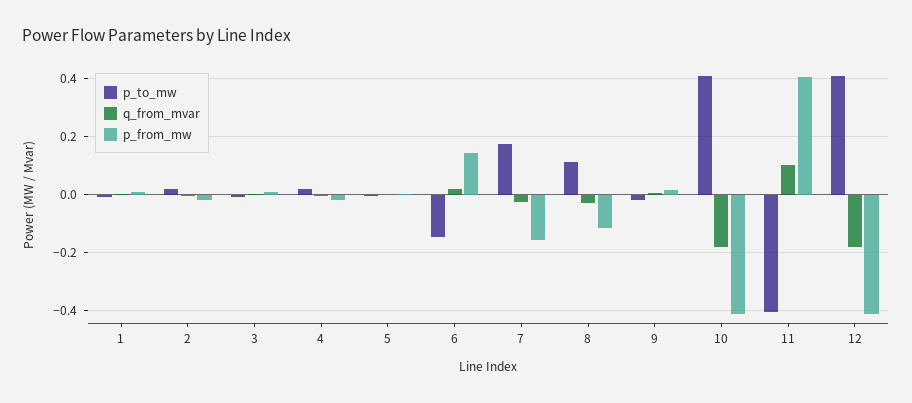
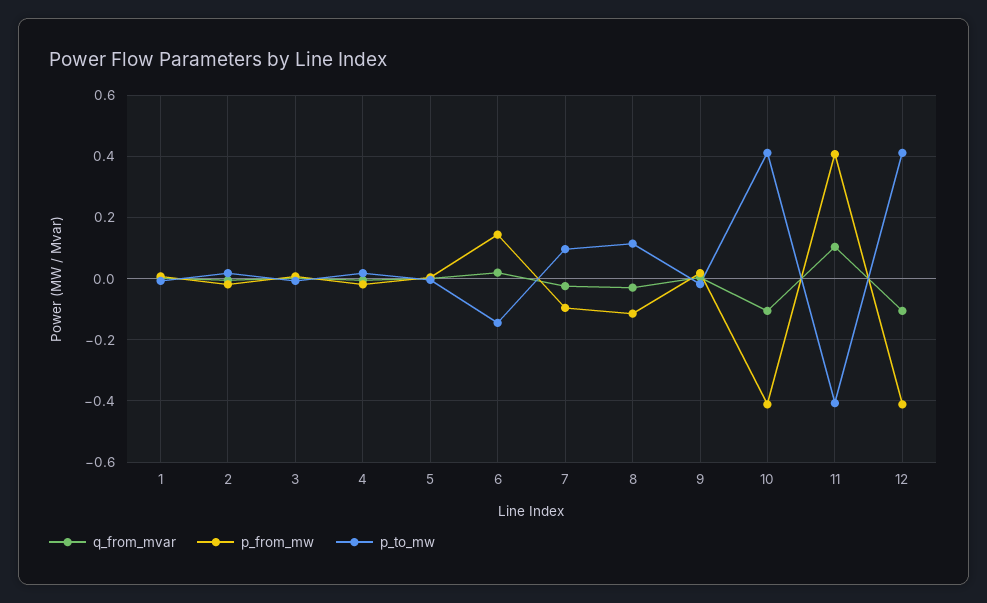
  {
    "p_to_mw": {
      "1": 0,
      "2": 0.02,
      "3": 0,
      "4": 0.02,
      "5": 0,
      "6": -0.14,
-     "7": 0.175,
+     "7": 0.1,
      "8": 0.12,
      "9": -0.02,
      "10": 0.42,
      "11": -0.4,
      "12": 0.42
    },
    "q_from_mvar": {
      "1": 0,
      "2": 0,
      "3": 0,
      "4": 0,
      "5": 0,
      "6": 0.02,
      "7": -0.02,
      "8": -0.02,
      "9": 0,
-     "10": -0.175,
+     "10": -0.1,
      "11": 0.1,
-     "12": -0.175
+     "12": -0.1
    },
    "p_from_mw": {
      "1": 0,
      "2": -0.02,
      "3": 0,
      "4": -0.02,
      "5": 0,
      "6": 0.14,
-     "7": -0.15,
+     "7": -0.1,
      "8": -0.12,
      "9": 0.02,
      "10": -0.42,
      "11": 0.4,
      "12": -0.42
    }
  }

